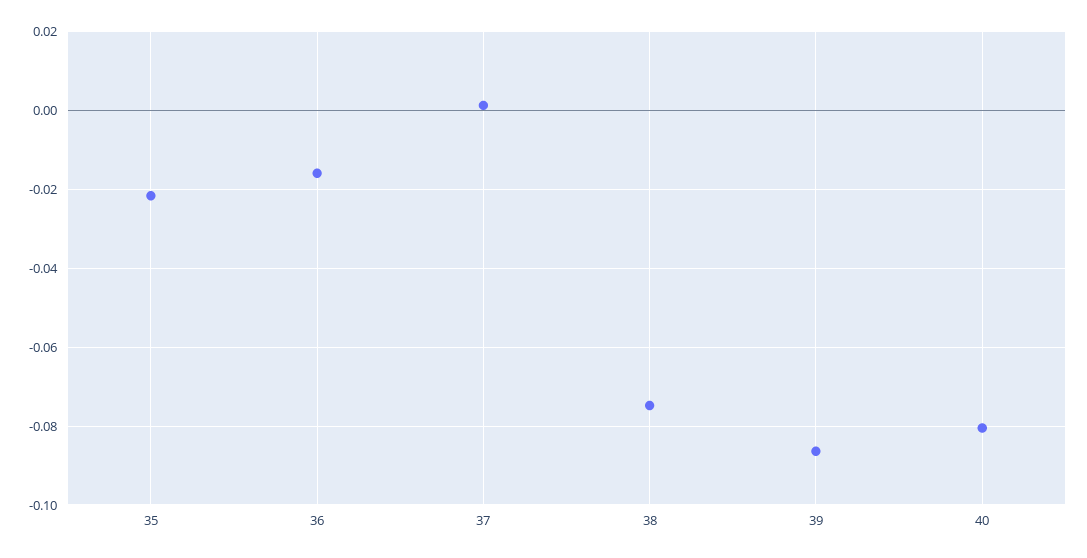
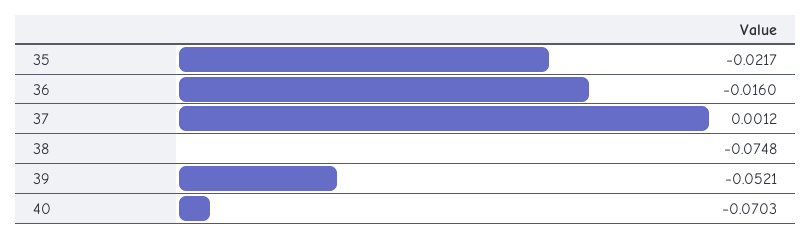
  {
    "35": -0.0217,
    "36": -0.016,
    "37": 0.0012,
    "38": -0.0748,
-   "39": -0.086,
+   "39": -0.0521,
-   "40": -0.08
+   "40": -0.0703
  }

